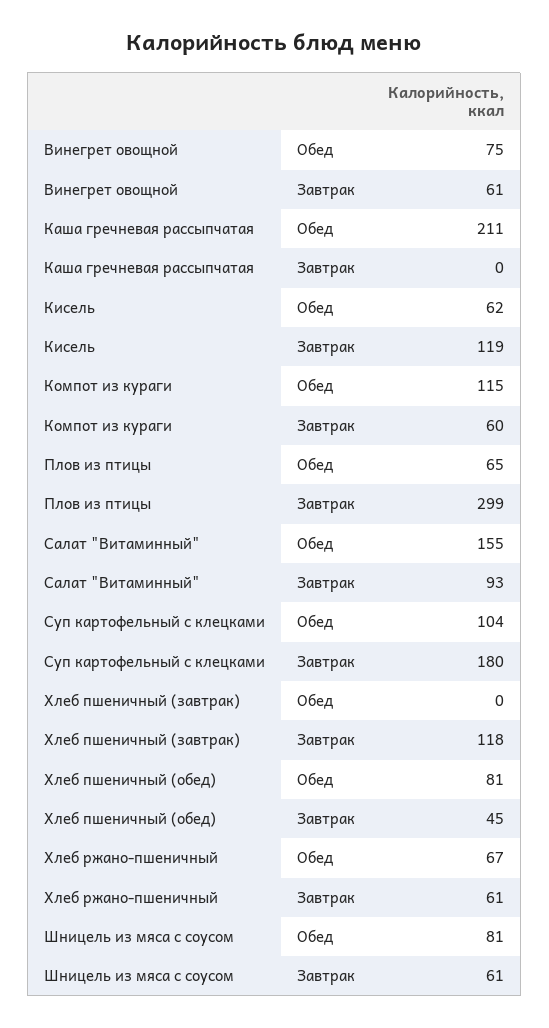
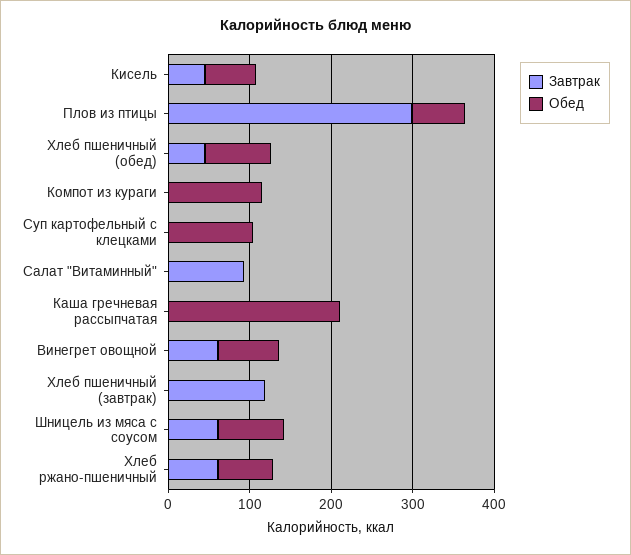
  {
    "Обед": {
      "Винегрет овощной": 75,
      "Каша гречневая рассыпчатая": 211,
      "Кисель": 62,
      "Компот из кураги": 115,
      "Плов из птицы": 65,
-     "Салат \"Витаминный\"": 155,
+     "Салат \"Витаминный\"": 0,
      "Суп картофельный с клецками": 104,
      "Хлеб пшеничный (завтрак)": 0,
      "Хлеб пшеничный (обед)": 81,
      "Хлеб ржано-пшеничный": 67,
      "Шницель из мяса с соусом": 81
    },
    "Завтрак": {
      "Винегрет овощной": 61,
      "Каша гречневая рассыпчатая": 0,
-     "Кисель": 119,
+     "Кисель": 40,
-     "Компот из кураги": 60,
+     "Компот из кураги": 0,
      "Плов из птицы": 299,
      "Салат \"Витаминный\"": 93,
-     "Суп картофельный с клецками": 180,
+     "Суп картофельный с клецками": 0,
      "Хлеб пшеничный (завтрак)": 118,
      "Хлеб пшеничный (обед)": 45,
      "Хлеб ржано-пшеничный": 61,
      "Шницель из мяса с соусом": 61
    }
  }

